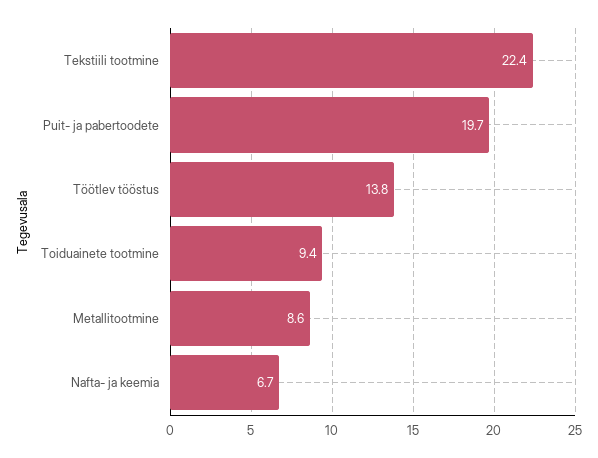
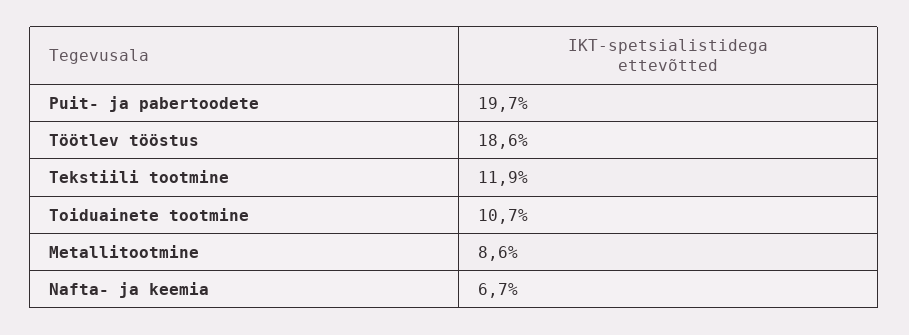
  {
-   "Tekstiili tootmine": 22.4,
+   "Tekstiili tootmine": 11.9,
    "Puit- ja pabertoodete": 19.7,
-   "Töötlev tööstus": 13.8,
+   "Töötlev tööstus": 18.6,
-   "Toiduainete tootmine": 9.4,
+   "Toiduainete tootmine": 10.7,
    "Metallitootmine": 8.6,
    "Nafta- ja keemia": 6.7
  }

